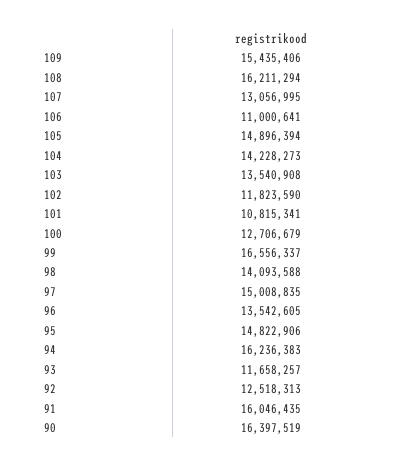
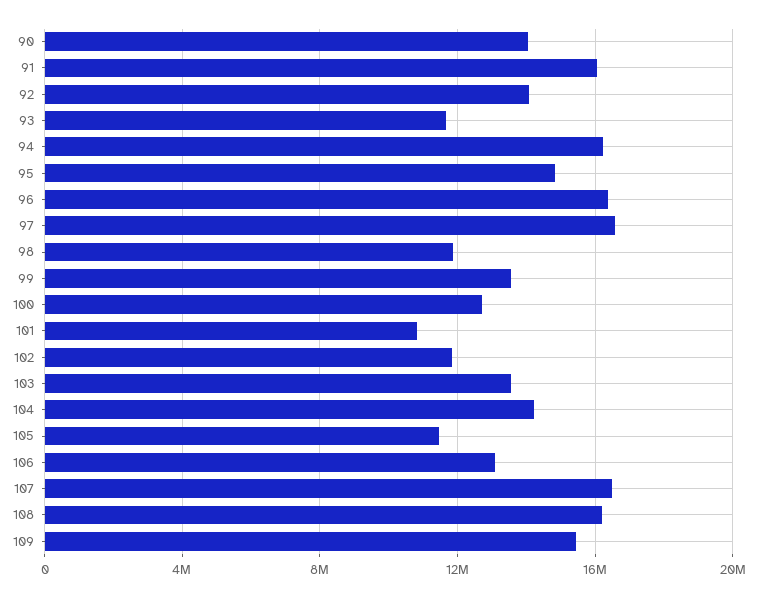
  {
    "109": 15435406,
    "108": 16211294,
-   "107": 13056995,
+   "107": 16500000,
-   "106": 11000641,
+   "106": 13000000,
-   "105": 14896394,
+   "105": 11500000,
    "104": 14228273,
    "103": 13540908,
    "102": 11823590,
    "101": 10815341,
    "100": 12706679,
-   "99": 16556337,
+   "99": 13500000,
-   "98": 14093588,
+   "98": 12000000,
-   "97": 15008835,
+   "97": 16500000,
-   "96": 13542605,
+   "96": 16500000,
    "95": 14822906,
    "94": 16236383,
    "93": 11658257,
-   "92": 12518313,
+   "92": 14000000,
    "91": 16046435,
-   "90": 16397519
+   "90": 14000000
  }

